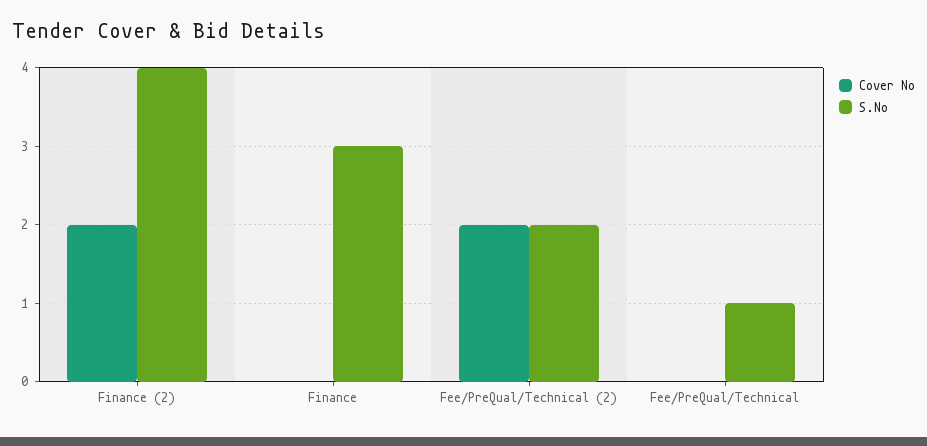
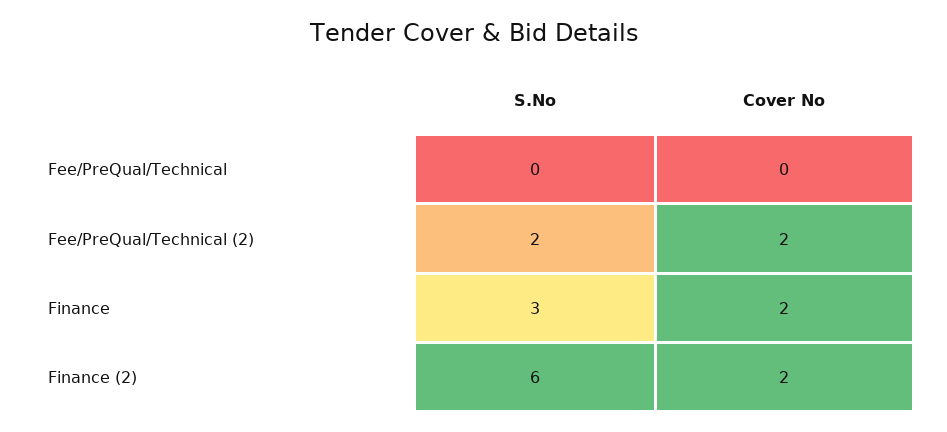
  {
    "Cover No": {
      "Finance (2)": 2,
-     "Finance": 0,
+     "Finance": 2,
      "Fee/PreQual/Technical (2)": 2,
      "Fee/PreQual/Technical": 0
    },
    "S.No": {
-     "Finance (2)": 4,
+     "Finance (2)": 6,
      "Finance": 3,
      "Fee/PreQual/Technical (2)": 2,
-     "Fee/PreQual/Technical": 1
+     "Fee/PreQual/Technical": 0
    }
  }

